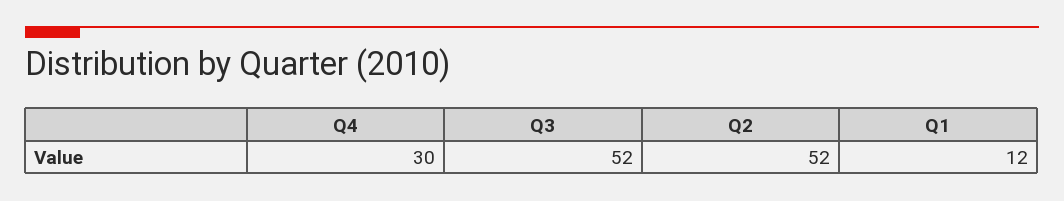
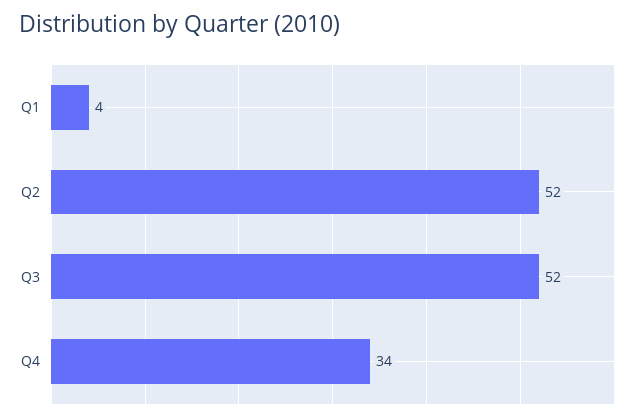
  {
-   "Q4": 30,
+   "Q4": 34,
    "Q3": 52,
    "Q2": 52,
-   "Q1": 12
+   "Q1": 4
  }

